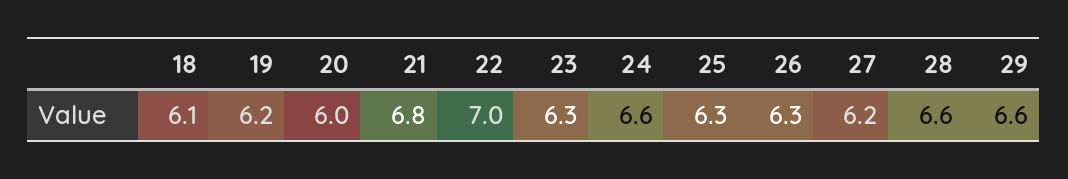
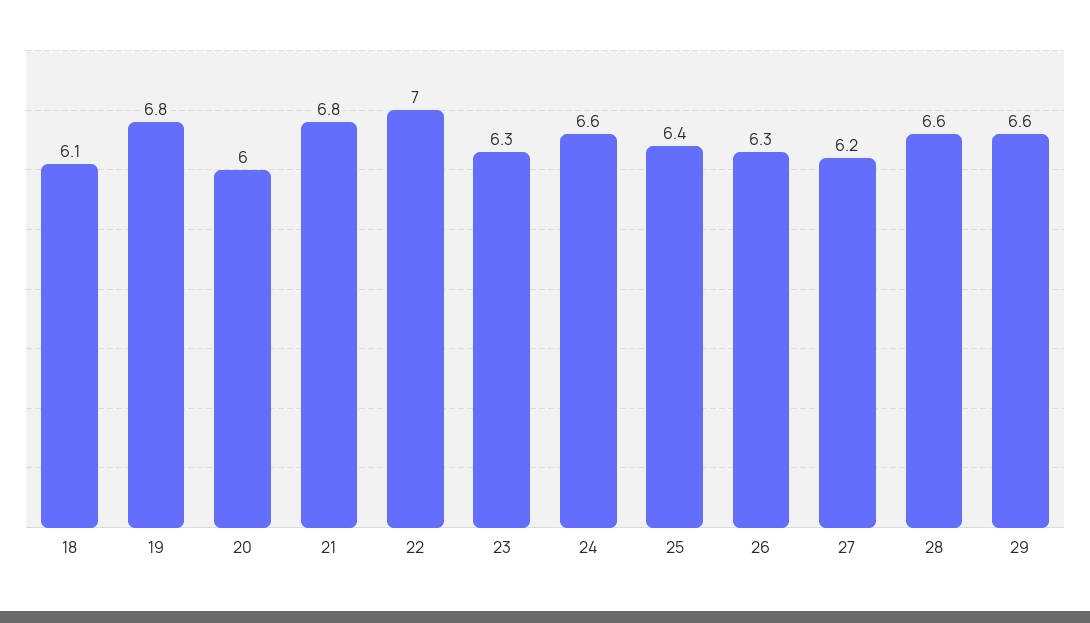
  {
    "18": 6.1,
-   "19": 6.2,
+   "19": 6.8,
    "20": 6,
    "21": 6.8,
    "22": 7,
    "23": 6.3,
    "24": 6.6,
-   "25": 6.3,
+   "25": 6.4,
    "26": 6.3,
    "27": 6.2,
    "28": 6.6,
    "29": 6.6
  }

